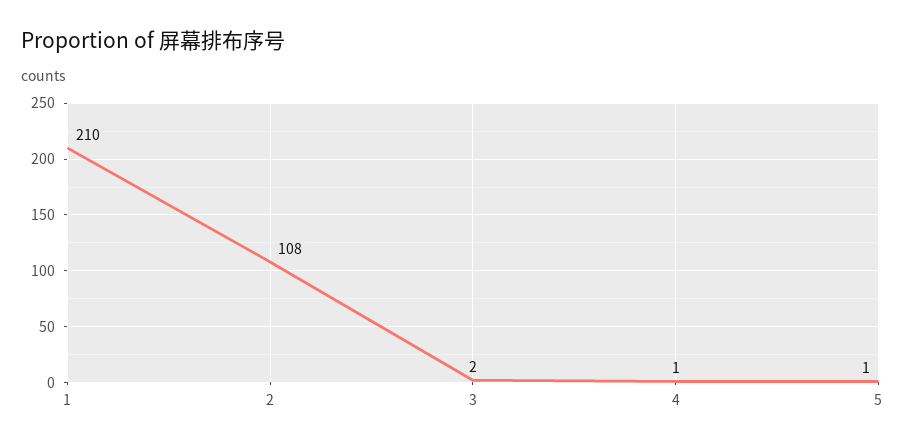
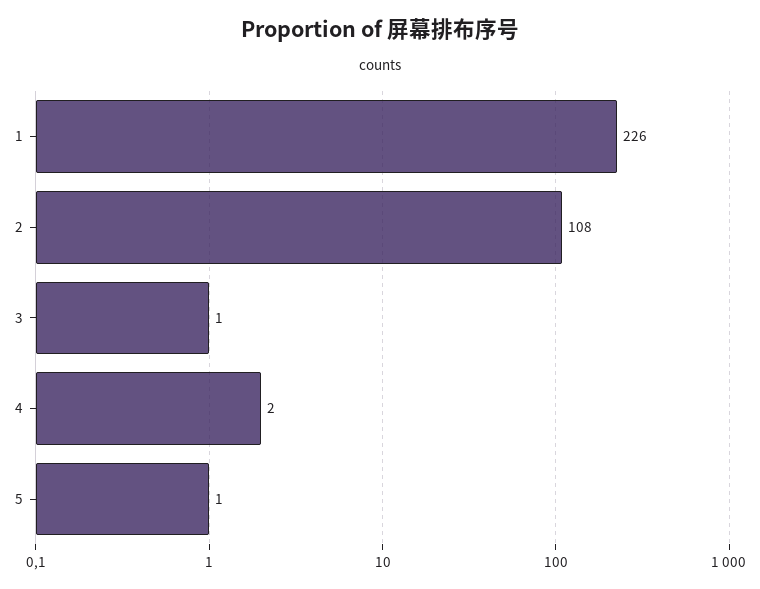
  {
-   "1": 210,
+   "1": 226,
    "2": 108,
-   "3": 2,
+   "3": 1,
-   "4": 1,
+   "4": 2,
    "5": 1
  }

